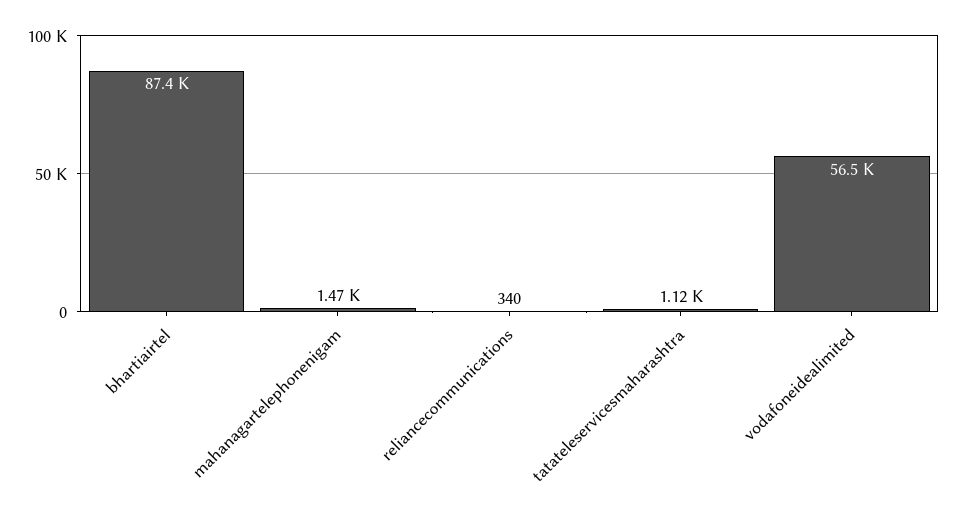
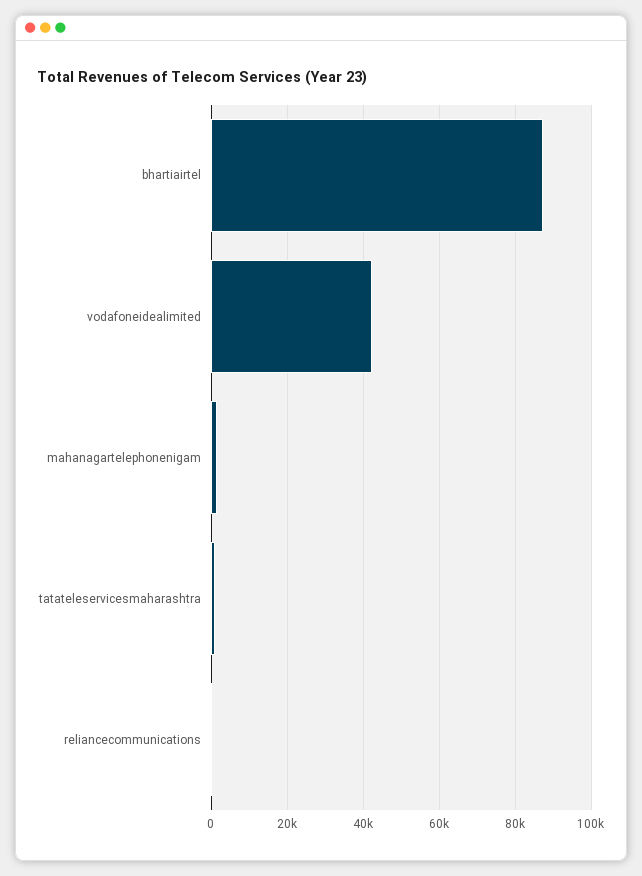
  {
    "bhartiairtel": 87400,
    "mahanagartelephonenigam": 1470,
    "reliancecommunications": 340,
    "tatateleservicesmaharashtra": 1120,
-   "vodafoneidealimited": 56500
+   "vodafoneidealimited": 42000
  }

